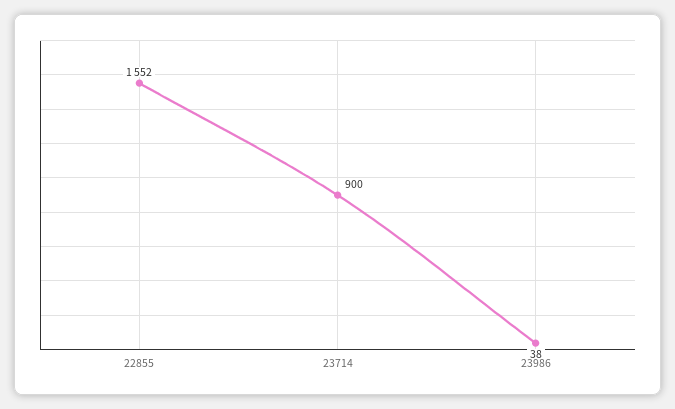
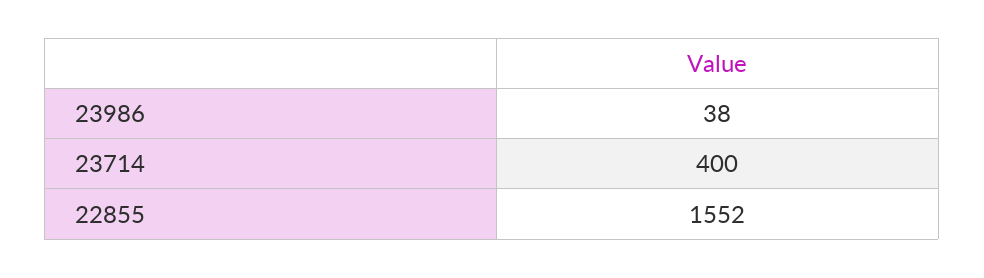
  {
    "22855": 1552,
-   "23714": 900,
+   "23714": 400,
    "23986": 38
  }

